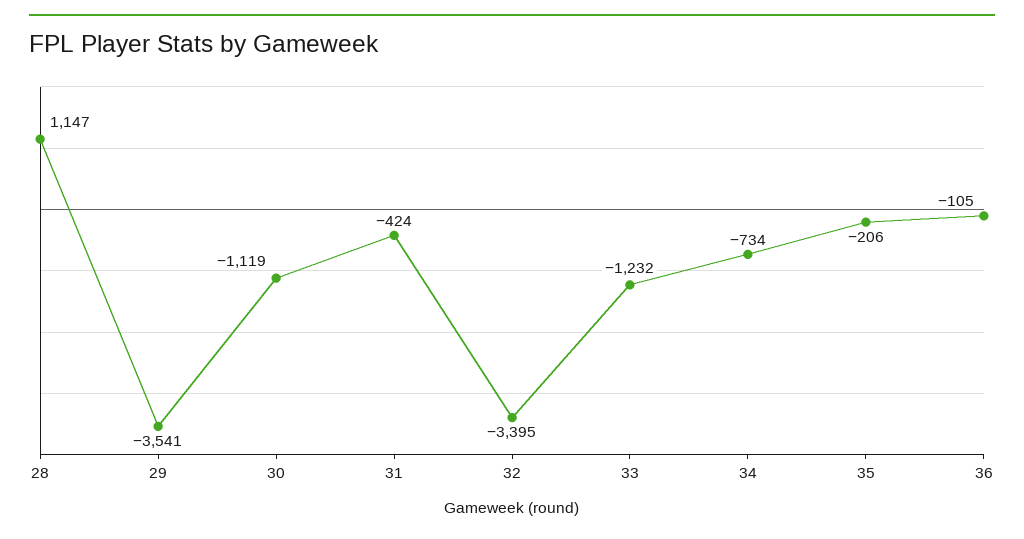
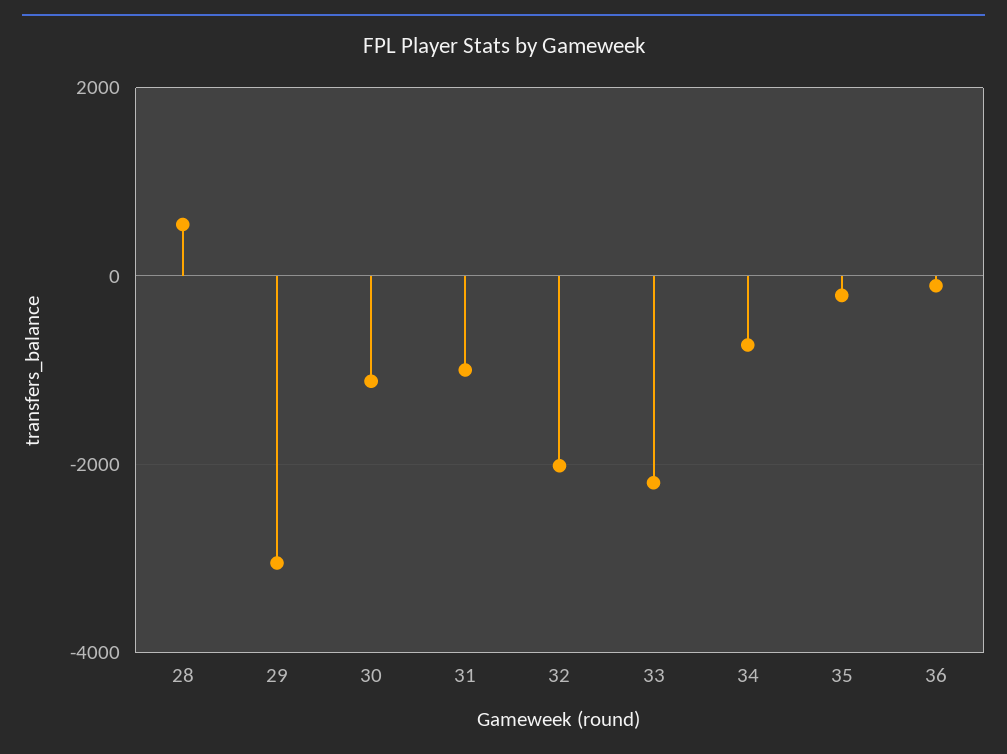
  {
-   "28": 1147,
+   "28": 600,
-   "29": -3541,
+   "29": -3000,
    "30": -1119,
-   "31": -424,
+   "31": -1000,
-   "32": -3395,
+   "32": -2000,
-   "33": -1232,
+   "33": -2200,
    "34": -734,
    "35": -206,
    "36": -105
  }

